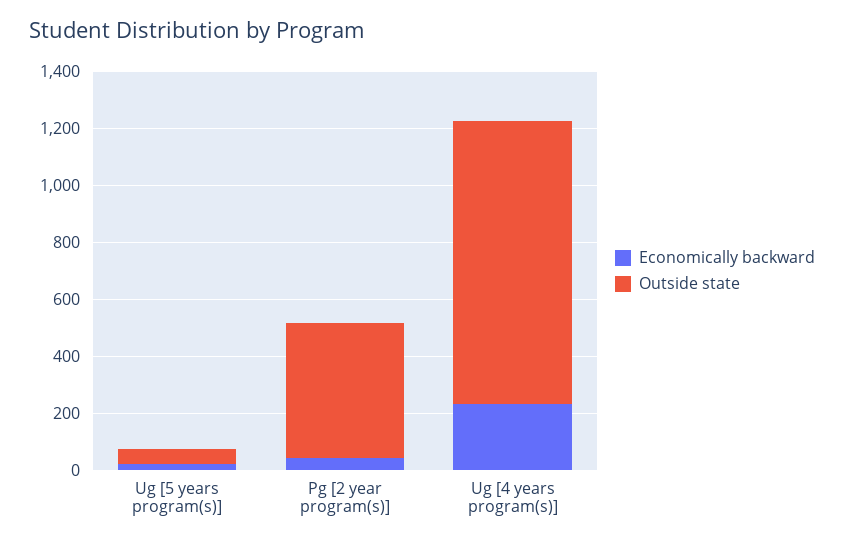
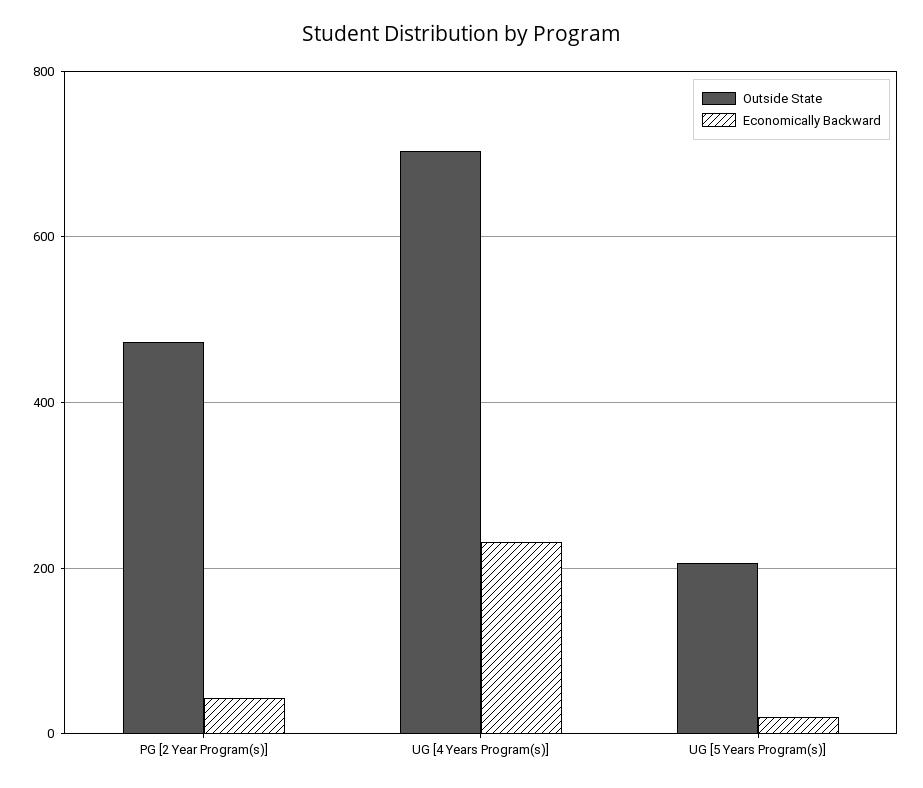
  {
    "Economically backward": {
      "Ug [5 years program(s)]": 20,
      "Pg [2 year program(s)]": 40,
      "Ug [4 years program(s)]": 240
    },
    "Outside state": {
-     "Ug [5 years program(s)]": 50,
+     "Ug [5 years program(s)]": 200,
      "Pg [2 year program(s)]": 480,
-     "Ug [4 years program(s)]": 1000
+     "Ug [4 years program(s)]": 700
    }
  }

